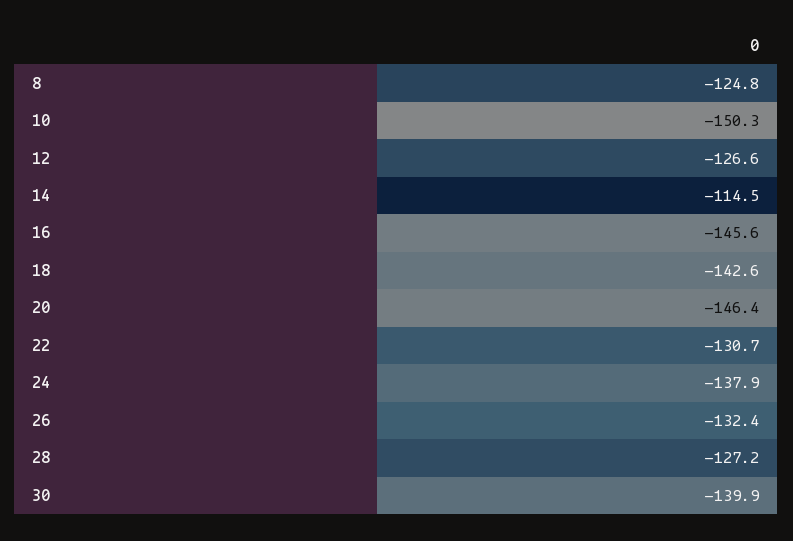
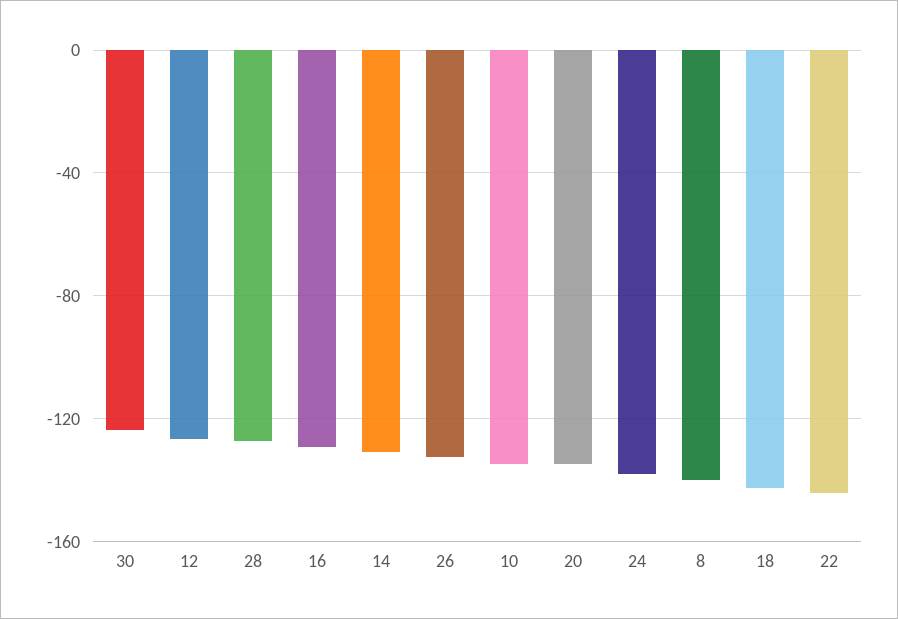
  {
-   "8": -124.8,
+   "8": -140,
-   "10": -150.3,
+   "10": -135,
    "12": -126.6,
-   "14": -114.5,
+   "14": -130,
-   "16": -145.6,
+   "16": -130,
    "18": -142.6,
-   "20": -146.4,
+   "20": -135,
-   "22": -130.7,
+   "22": -145,
    "24": -137.9,
    "26": -132.4,
    "28": -127.2,
-   "30": -139.9
+   "30": -125
  }

